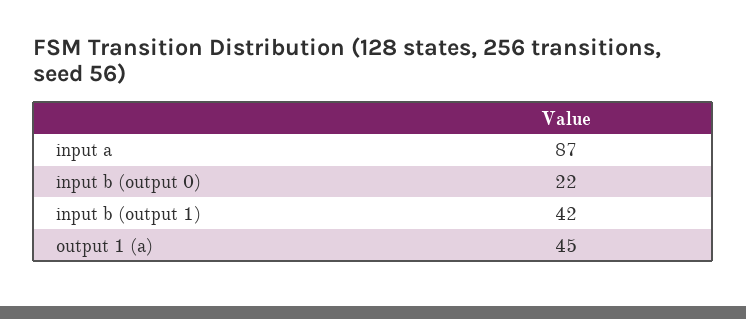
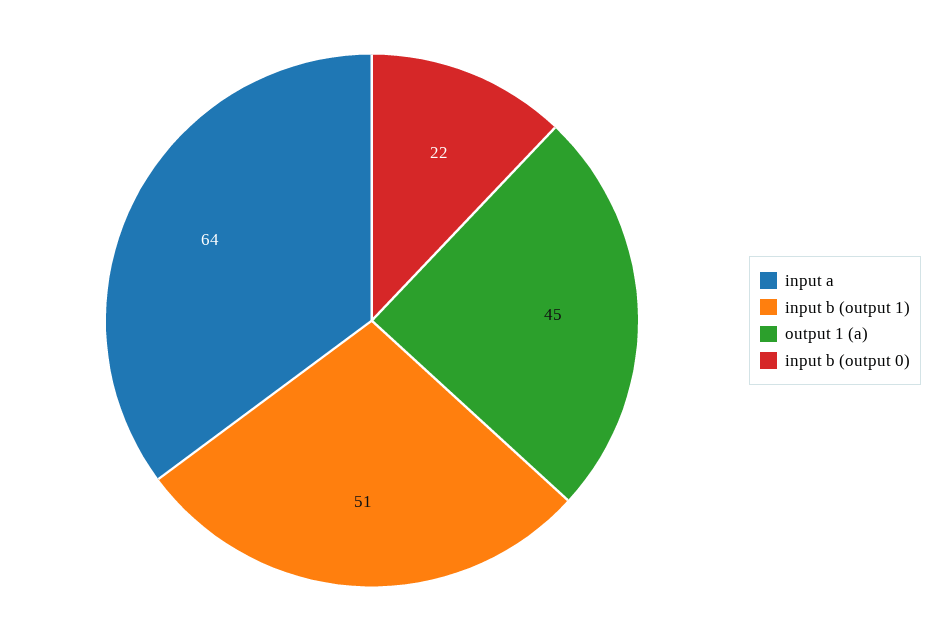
  {
-   "input a": 87,
+   "input a": 64,
    "input b (output 0)": 22,
-   "input b (output 1)": 42,
+   "input b (output 1)": 51,
    "output 1 (a)": 45
  }

